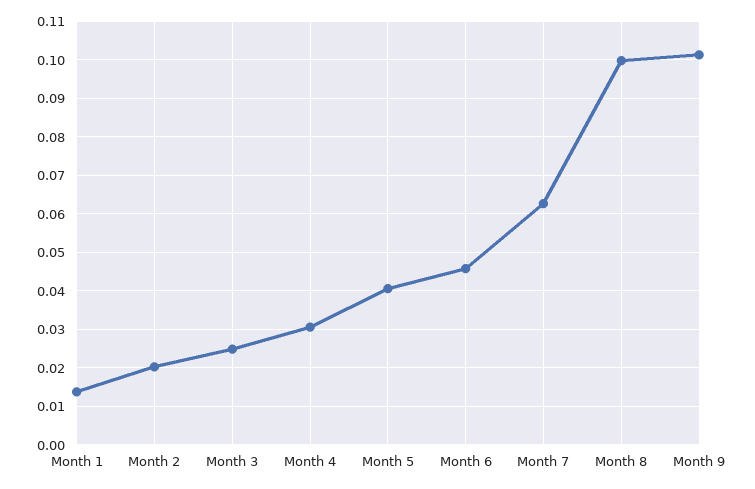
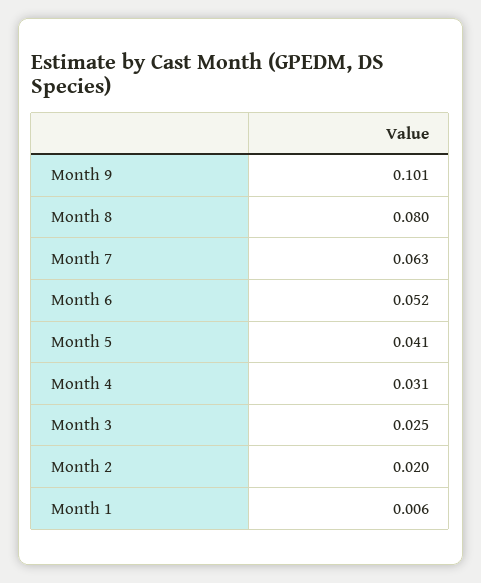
  {
-   "Month 1": 0.014,
+   "Month 1": 0.006,
    "Month 2": 0.02,
    "Month 3": 0.025,
    "Month 4": 0.031,
    "Month 5": 0.041,
-   "Month 6": 0.046,
+   "Month 6": 0.052,
    "Month 7": 0.063,
-   "Month 8": 0.1,
+   "Month 8": 0.08,
    "Month 9": 0.101
  }

